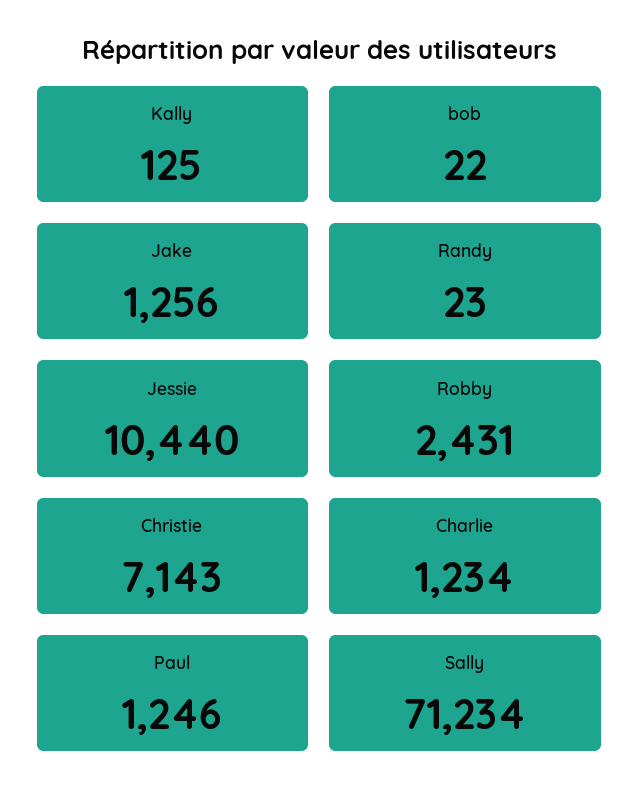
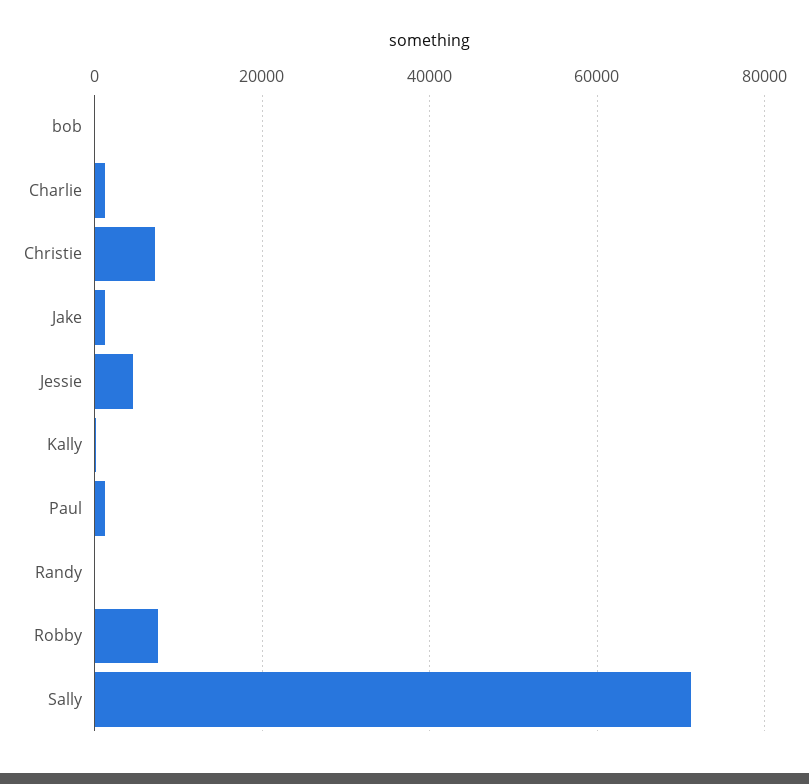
  {
    "Kally": 125,
    "bob": 22,
    "Jake": 1256,
    "Randy": 23,
-   "Jessie": 10440,
+   "Jessie": 4000,
-   "Robby": 2431,
+   "Robby": 8000,
    "Christie": 7143,
    "Charlie": 1234,
    "Paul": 1246,
    "Sally": 71234
  }

